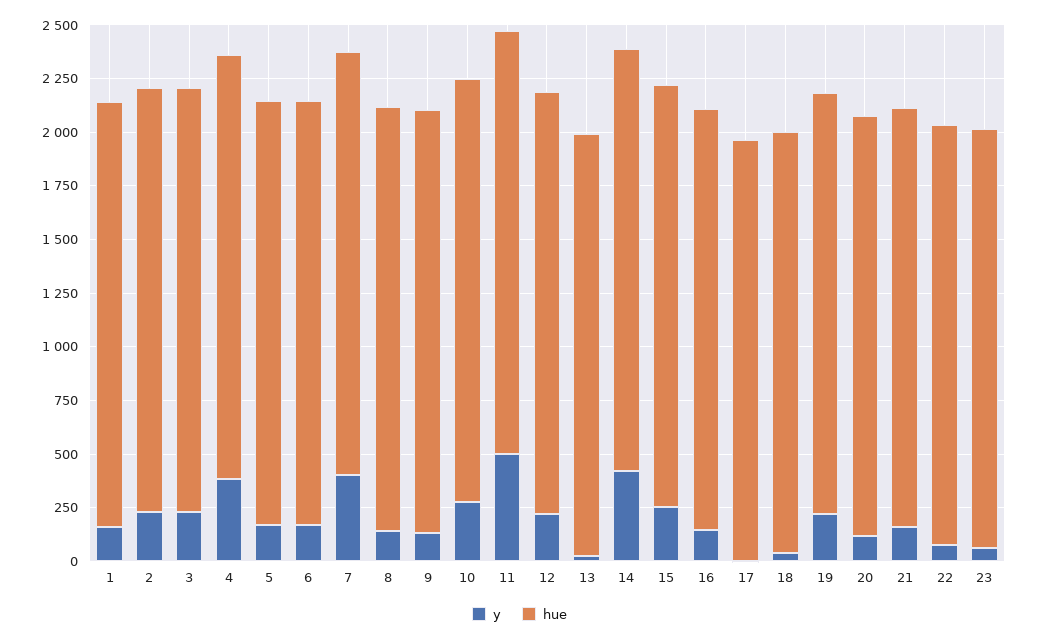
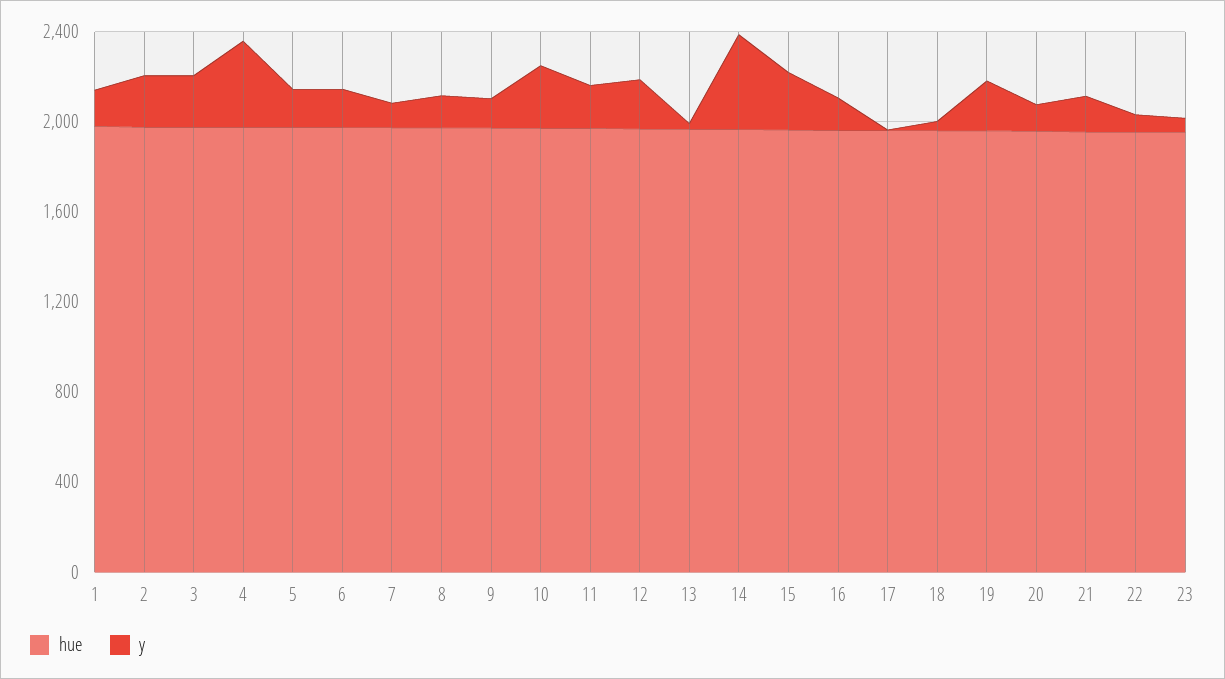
  {
    "y": {
      "1": 150,
      "2": 250,
      "3": 250,
      "4": 400,
      "5": 150,
      "6": 150,
-     "7": 400,
+     "7": 100,
      "8": 150,
      "9": 150,
      "10": 300,
-     "11": 500,
+     "11": 200,
      "12": 200,
      "13": 0,
      "14": 400,
      "15": 250,
      "16": 150,
      "17": 0,
      "18": 50,
      "19": 200,
      "20": 100,
      "21": 150,
      "22": 100,
      "23": 50
    },
    "hue": {
      "1": 2000,
      "2": 2000,
      "3": 2000,
      "4": 2000,
      "5": 2000,
      "6": 2000,
      "7": 1950,
      "8": 1950,
      "9": 1950,
      "10": 1950,
      "11": 1950,
      "12": 1950,
      "13": 1950,
      "14": 1950,
      "15": 1950,
      "16": 1950,
      "17": 1950,
      "18": 1950,
      "19": 1950,
      "20": 1950,
      "21": 1950,
      "22": 1950,
      "23": 1950
    }
  }

